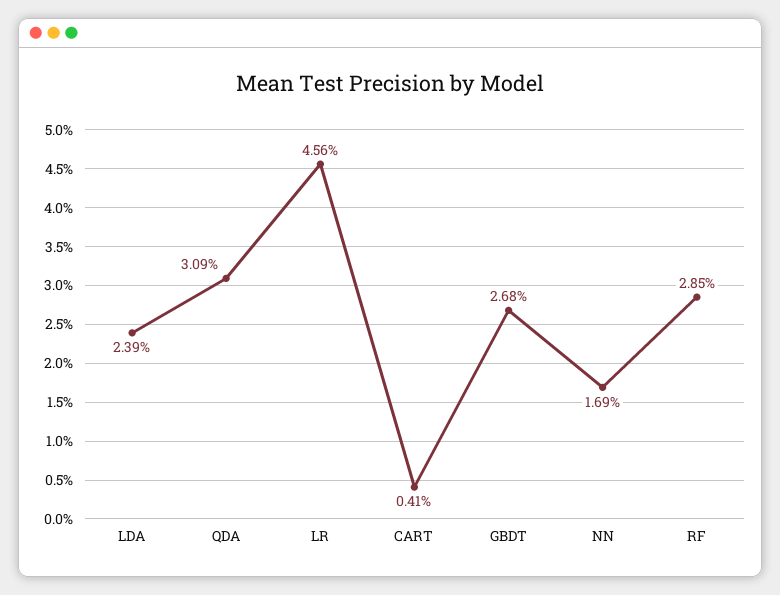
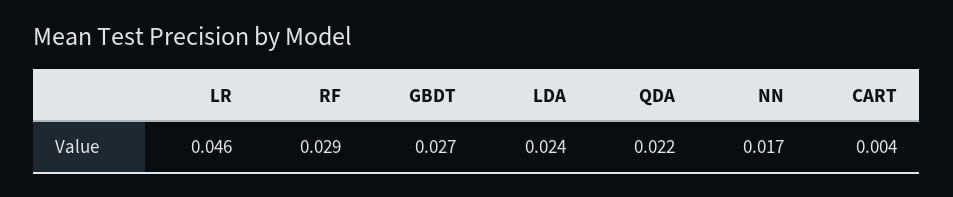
  {
    "LDA": 0.0239,
-   "QDA": 0.0309,
+   "QDA": 0.022,
    "LR": 0.0456,
    "CART": 0.0041,
    "GBDT": 0.0268,
    "NN": 0.0169,
    "RF": 0.0285
  }

